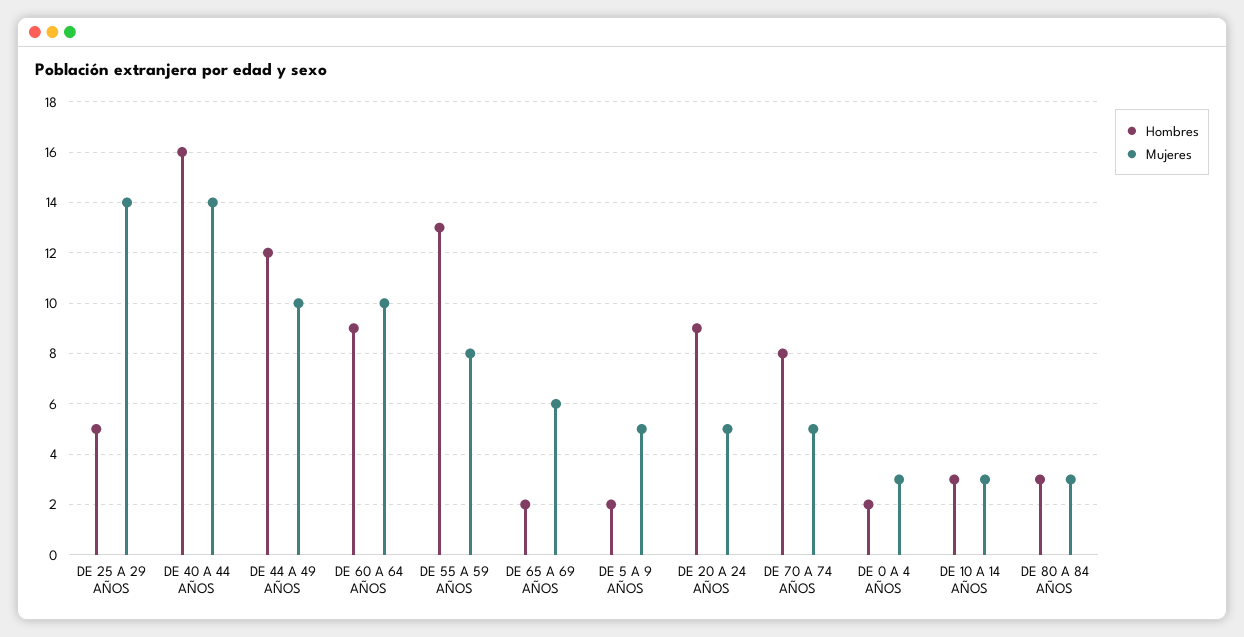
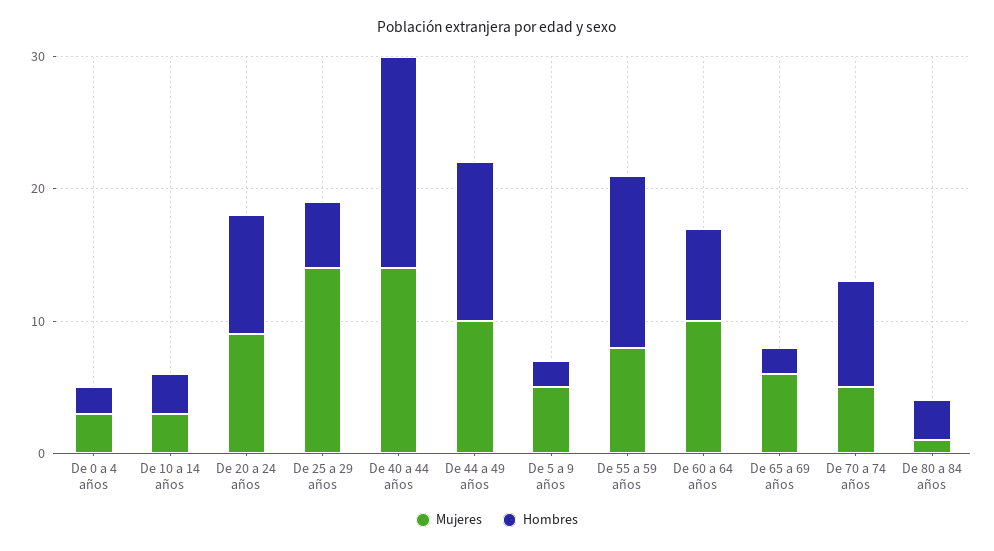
  {
    "Hombres": {
      "DE 25 A 29 AÑOS": 5,
      "DE 40 A 44 AÑOS": 16,
      "DE 44 A 49 AÑOS": 12,
-     "DE 60 A 64 AÑOS": 9,
+     "DE 60 A 64 AÑOS": 7,
      "DE 55 A 59 AÑOS": 13,
      "DE 65 A 69 AÑOS": 2,
      "DE 5 A 9 AÑOS": 2,
      "DE 20 A 24 AÑOS": 9,
      "DE 70 A 74 AÑOS": 8,
      "DE 0 A 4 AÑOS": 2,
      "DE 10 A 14 AÑOS": 3,
      "DE 80 A 84 AÑOS": 3
    },
    "Mujeres": {
      "DE 25 A 29 AÑOS": 14,
      "DE 40 A 44 AÑOS": 14,
      "DE 44 A 49 AÑOS": 10,
      "DE 60 A 64 AÑOS": 10,
      "DE 55 A 59 AÑOS": 8,
      "DE 65 A 69 AÑOS": 6,
      "DE 5 A 9 AÑOS": 5,
-     "DE 20 A 24 AÑOS": 5,
+     "DE 20 A 24 AÑOS": 9,
      "DE 70 A 74 AÑOS": 5,
      "DE 0 A 4 AÑOS": 3,
      "DE 10 A 14 AÑOS": 3,
-     "DE 80 A 84 AÑOS": 3
+     "DE 80 A 84 AÑOS": 1
    }
  }

